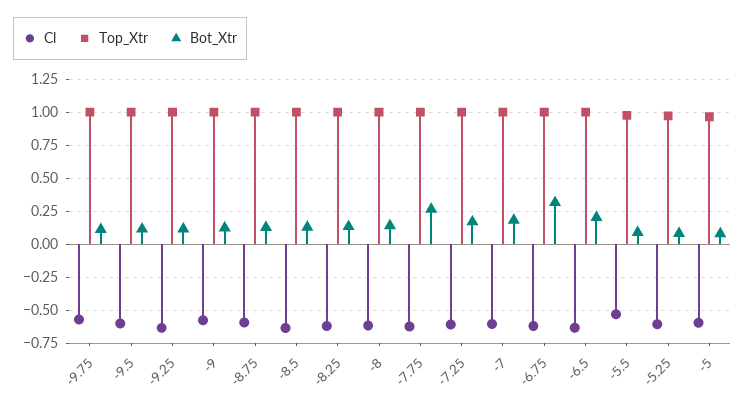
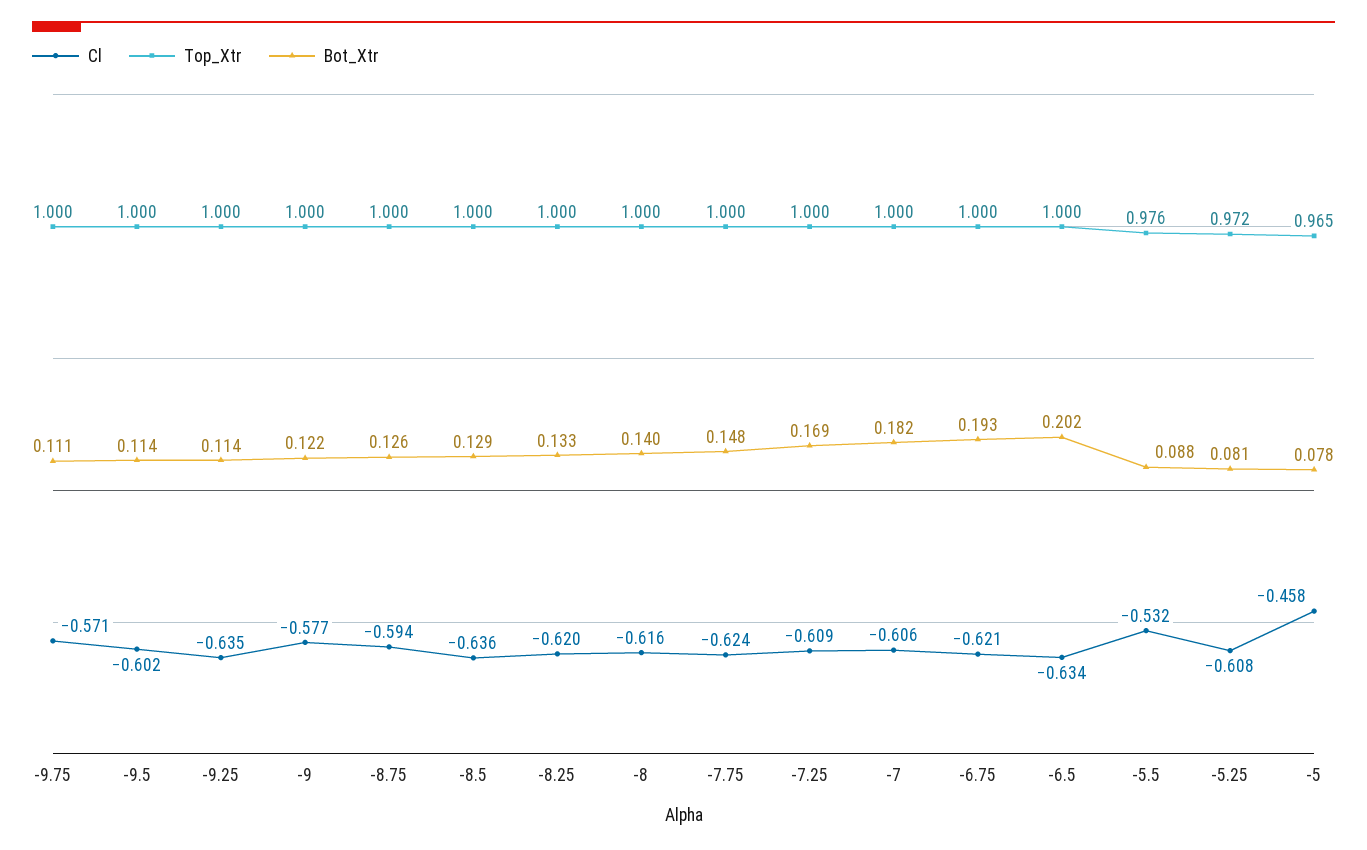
  {
    "Cl": {
      "-9.75": -0.571,
      "-9.5": -0.602,
      "-9.25": -0.635,
      "-9": -0.577,
      "-8.75": -0.594,
      "-8.5": -0.636,
      "-8.25": -0.62,
      "-8": -0.616,
      "-7.75": -0.624,
      "-7.25": -0.609,
      "-7": -0.606,
      "-6.75": -0.621,
      "-6.5": -0.634,
      "-5.5": -0.532,
      "-5.25": -0.608,
-     "-5": -0.6
+     "-5": -0.458
    },
    "Top_Xtr": {
      "-9.75": 1,
      "-9.5": 1,
      "-9.25": 1,
      "-9": 1,
      "-8.75": 1,
      "-8.5": 1,
      "-8.25": 1,
      "-8": 1,
      "-7.75": 1,
      "-7.25": 1,
      "-7": 1,
      "-6.75": 1,
      "-6.5": 1,
      "-5.5": 0.976,
      "-5.25": 0.972,
      "-5": 0.965
    },
    "Bot_Xtr": {
      "-9.75": 0.111,
      "-9.5": 0.114,
      "-9.25": 0.114,
      "-9": 0.122,
      "-8.75": 0.126,
      "-8.5": 0.129,
      "-8.25": 0.133,
      "-8": 0.14,
-     "-7.75": 0.25,
+     "-7.75": 0.148,
      "-7.25": 0.169,
      "-7": 0.182,
-     "-6.75": 0.3,
+     "-6.75": 0.193,
      "-6.5": 0.202,
      "-5.5": 0.088,
      "-5.25": 0.081,
      "-5": 0.078
    }
  }

